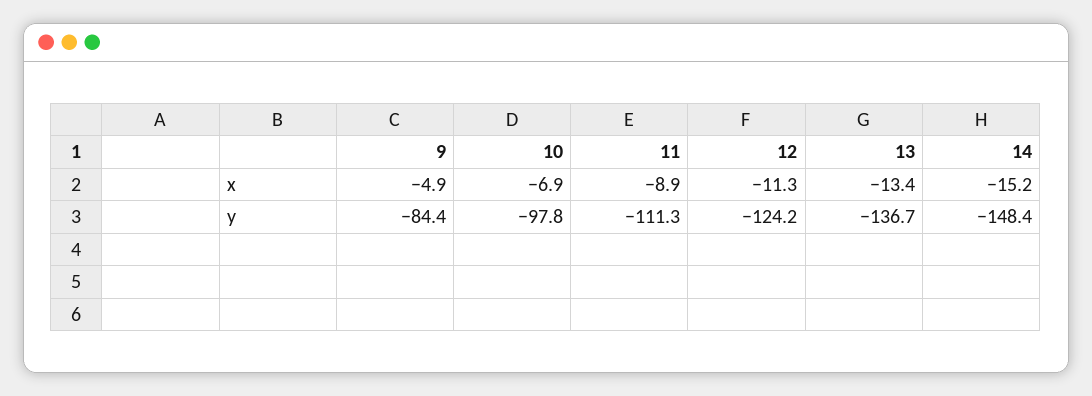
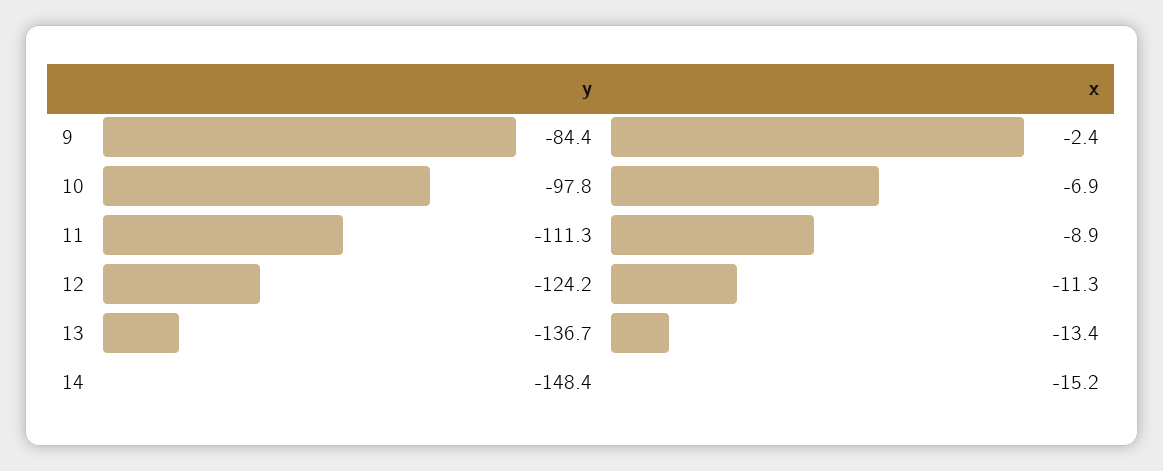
  {
    "9": {
-     "x": -4.9,
+     "x": -2.4,
      "y": -84.4
    },
    "10": {
      "x": -6.9,
      "y": -97.8
    },
    "11": {
      "x": -8.9,
      "y": -111.3
    },
    "12": {
      "x": -11.3,
      "y": -124.2
    },
    "13": {
      "x": -13.4,
      "y": -136.7
    },
    "14": {
      "x": -15.2,
      "y": -148.4
    }
  }

